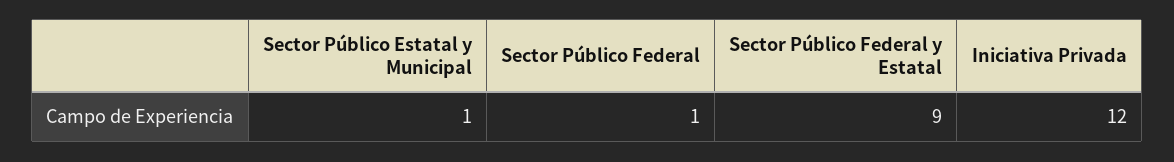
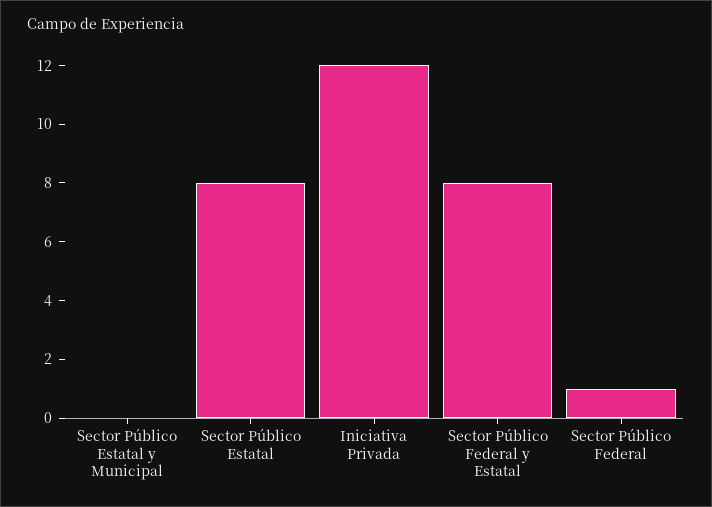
  {
-   "Sector Público Estatal y Municipal": 1,
+   "Sector Público Estatal y Municipal": 0,
    "Sector Público Federal": 1,
-   "Sector Público Federal y Estatal": 9,
+   "Sector Público Federal y Estatal": 8,
-   "Iniciativa Privada": 12
+   "Iniciativa Privada": 12,
+   "Sector Público Estatal": 8
  }

